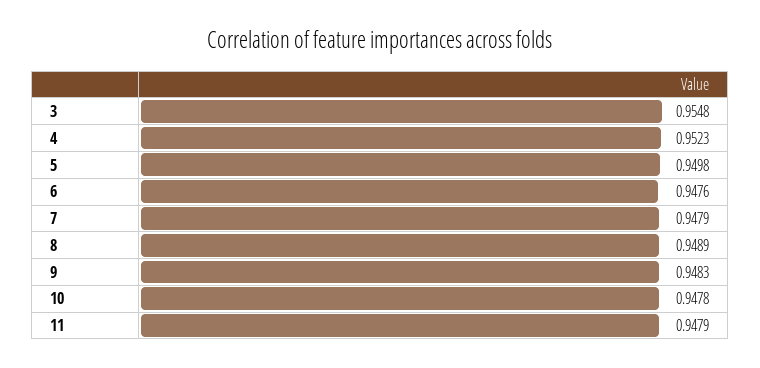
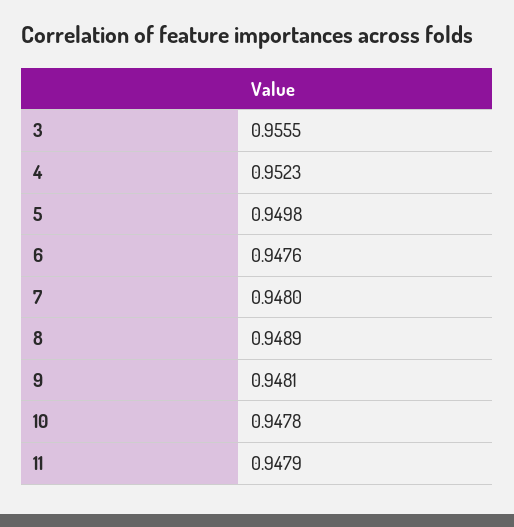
  {
-   "3": 0.9548,
+   "3": 0.9555,
    "4": 0.9523,
    "5": 0.9498,
    "6": 0.9476,
-   "7": 0.9479,
+   "7": 0.948,
    "8": 0.9489,
-   "9": 0.9483,
+   "9": 0.9481,
    "10": 0.9478,
    "11": 0.9479
  }

